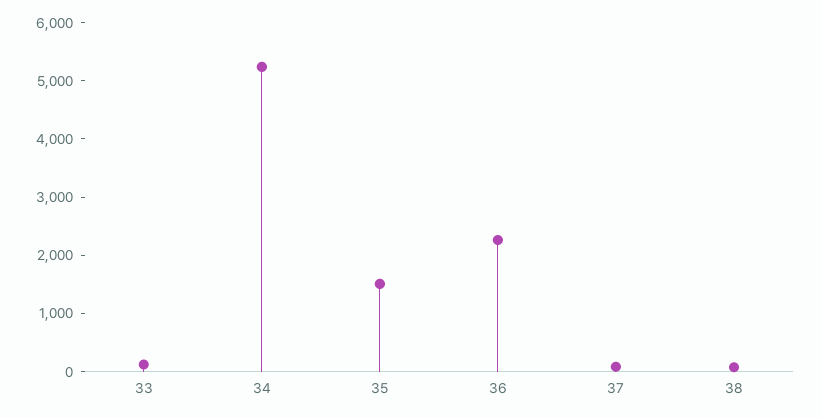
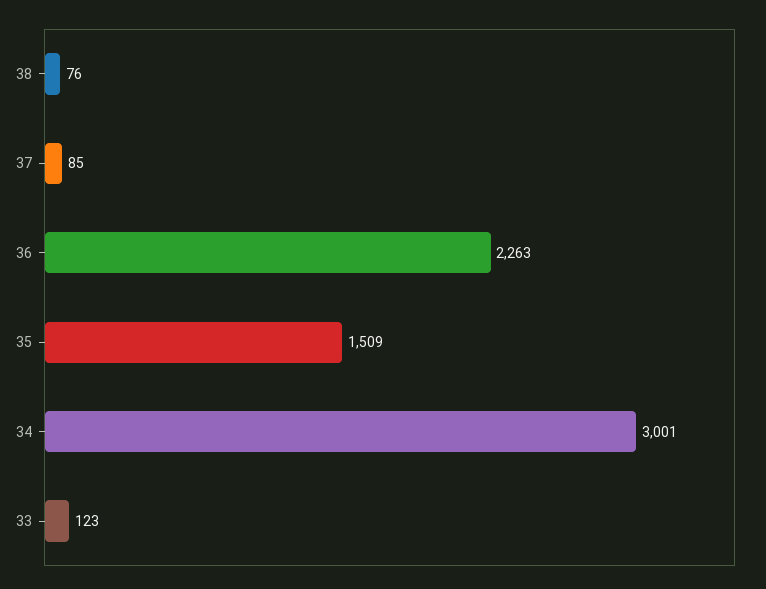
  {
    "33": 123,
-   "34": 5200,
+   "34": 3001,
    "35": 1509,
    "36": 2263,
    "37": 85,
    "38": 76
  }

